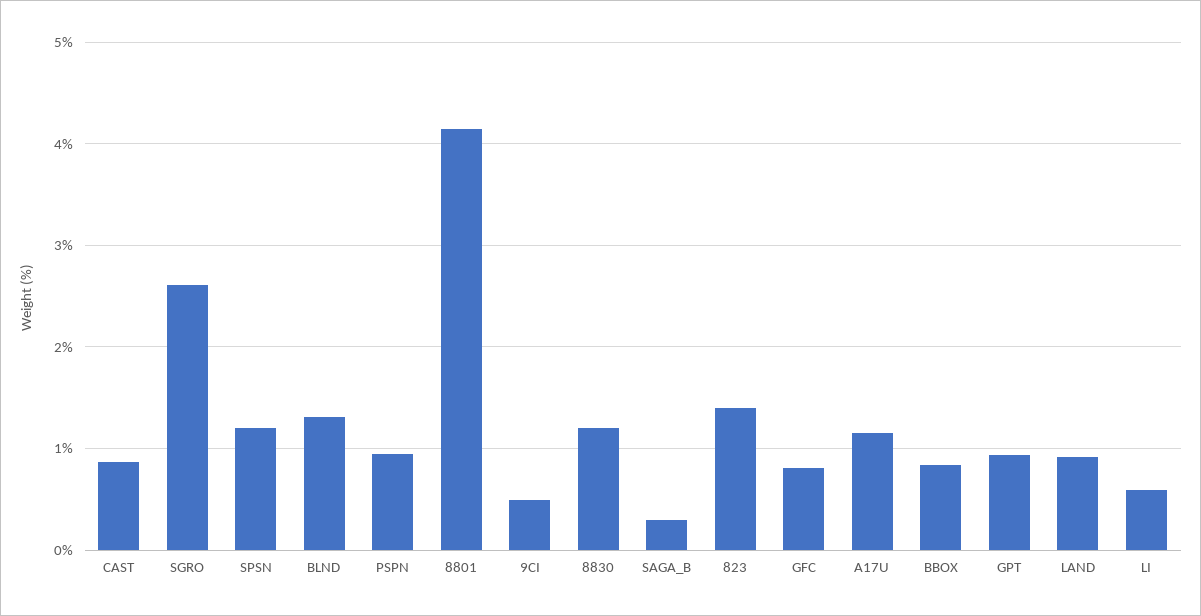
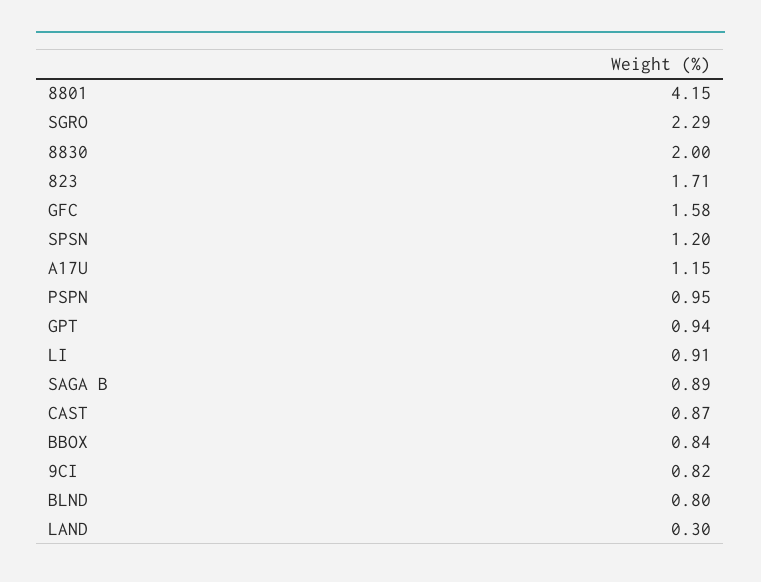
  {
    "CAST": 0.87,
-   "SGRO": 2.6,
+   "SGRO": 2.29,
    "SPSN": 1.2,
-   "BLND": 1.3,
+   "BLND": 0.8,
    "PSPN": 0.95,
    "8801": 4.15,
-   "9CI": 0.5,
+   "9CI": 0.82,
-   "8830": 1.2,
+   "8830": 2,
-   "SAGA_B": 0.3,
+   "SAGA_B": 0.89,
-   "823": 1.4,
+   "823": 1.71,
-   "GFC": 0.8,
+   "GFC": 1.58,
    "A17U": 1.15,
    "BBOX": 0.84,
    "GPT": 0.94,
-   "LAND": 0.9,
+   "LAND": 0.3,
-   "LI": 0.6
+   "LI": 0.91
  }

